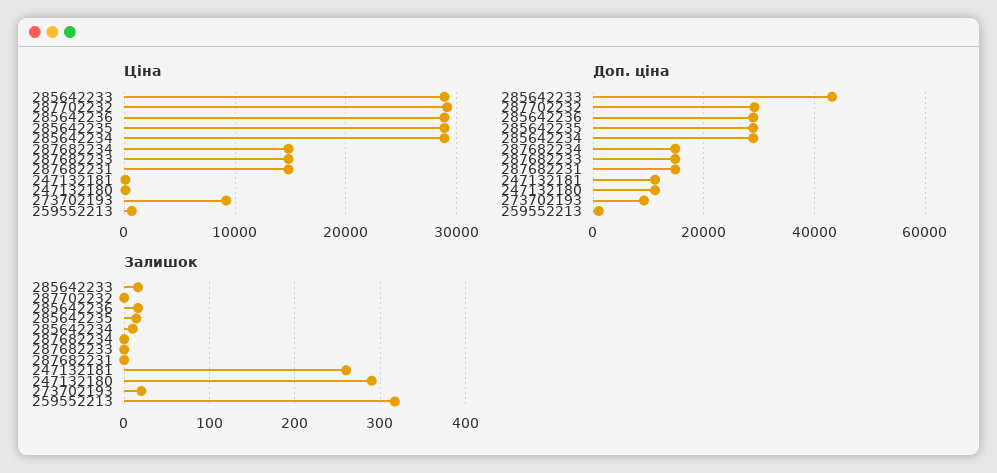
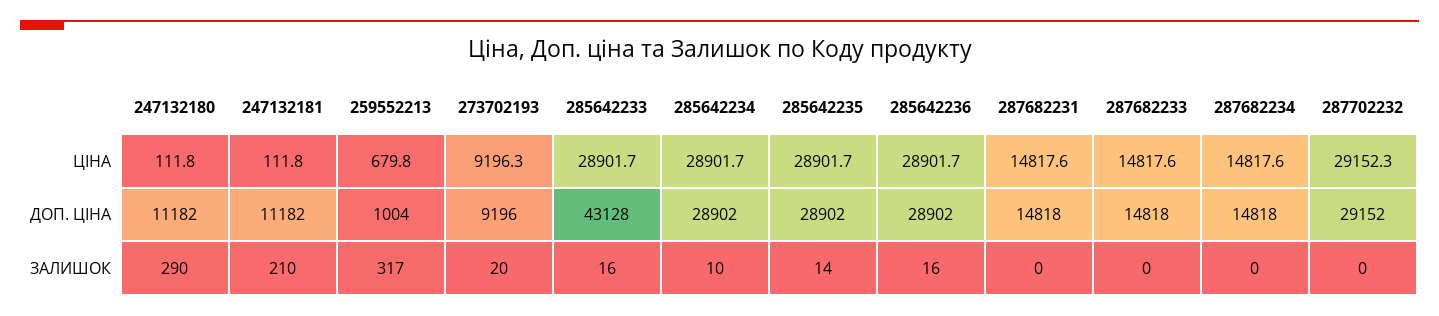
  {
    "Ціна": {
      "285642233": 28901.7,
      "287702232": 29152.3,
      "285642236": 28901.7,
      "285642235": 28901.7,
      "285642234": 28901.7,
      "287682234": 14817.6,
      "287682233": 14817.6,
      "287682231": 14817.6,
      "247132181": 111.8,
      "247132180": 111.8,
      "273702193": 9196.3,
      "259552213": 679.8
    },
    "Доп. ціна": {
      "285642233": 43128,
      "287702232": 29152,
      "285642236": 28902,
      "285642235": 28902,
      "285642234": 28902,
      "287682234": 14818,
      "287682233": 14818,
      "287682231": 14818,
      "247132181": 11182,
      "247132180": 11182,
      "273702193": 9196,
      "259552213": 1004
    },
    "Залишок": {
      "285642233": 16,
      "287702232": 0,
      "285642236": 16,
      "285642235": 14,
      "285642234": 10,
      "287682234": 0,
      "287682233": 0,
      "287682231": 0,
-     "247132181": 260,
+     "247132181": 210,
      "247132180": 290,
      "273702193": 20,
      "259552213": 317
    }
  }

